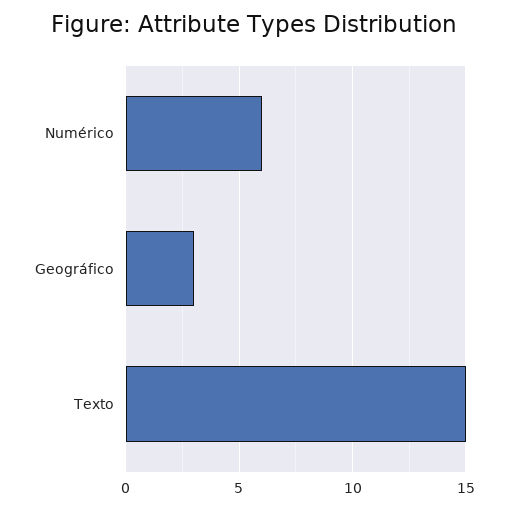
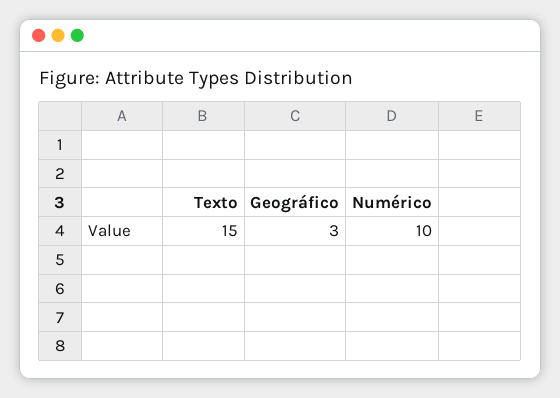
  {
-   "Numérico": 6,
+   "Numérico": 10,
    "Geográfico": 3,
    "Texto": 15
  }

